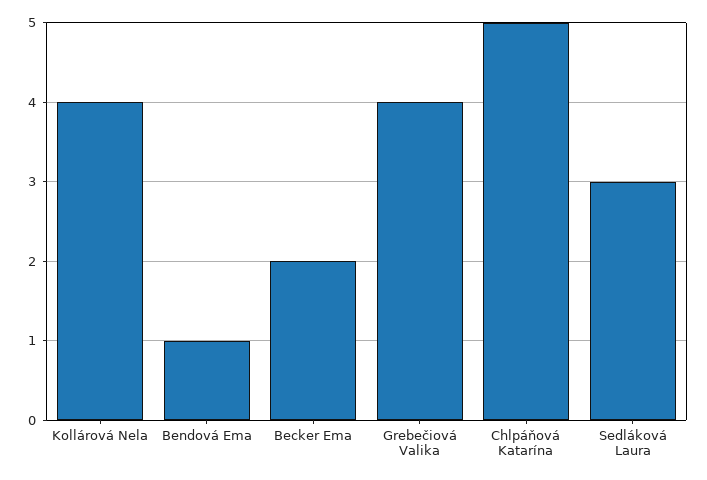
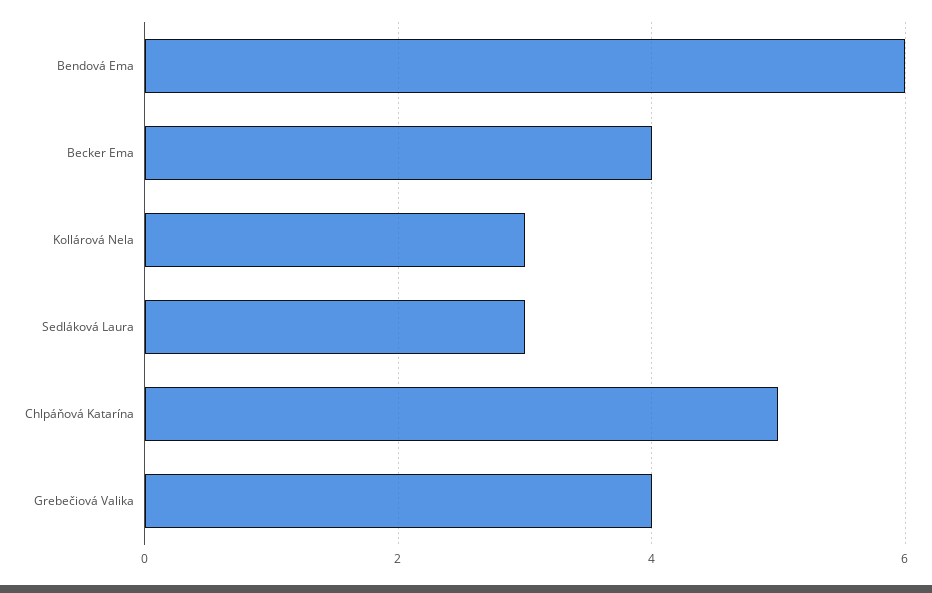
  {
-   "Kollárová Nela": 4,
+   "Kollárová Nela": 3,
-   "Bendová Ema": 1,
+   "Bendová Ema": 6,
-   "Becker Ema": 2,
+   "Becker Ema": 4,
    "Grebečiová Valika": 4,
    "Chlpáňová Katarína": 5,
    "Sedláková Laura": 3
  }

